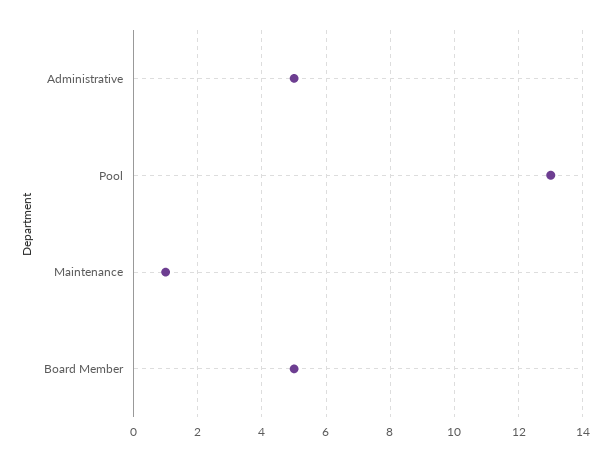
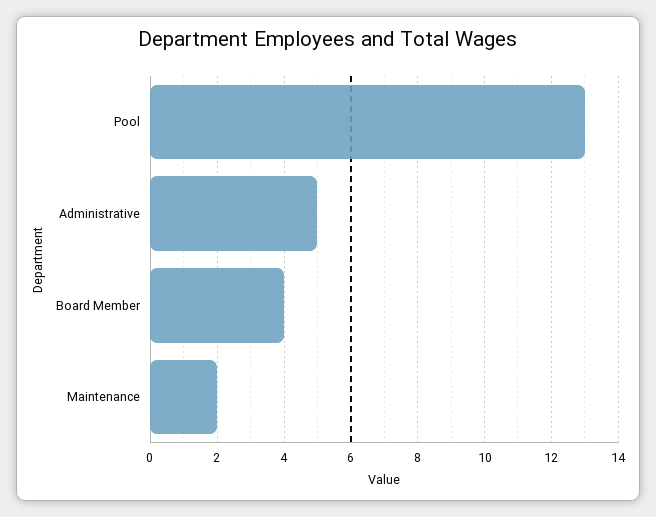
  {
    "Administrative": 5,
    "Pool": 13,
-   "Maintenance": 1,
+   "Maintenance": 2,
-   "Board Member": 5
+   "Board Member": 4
  }

